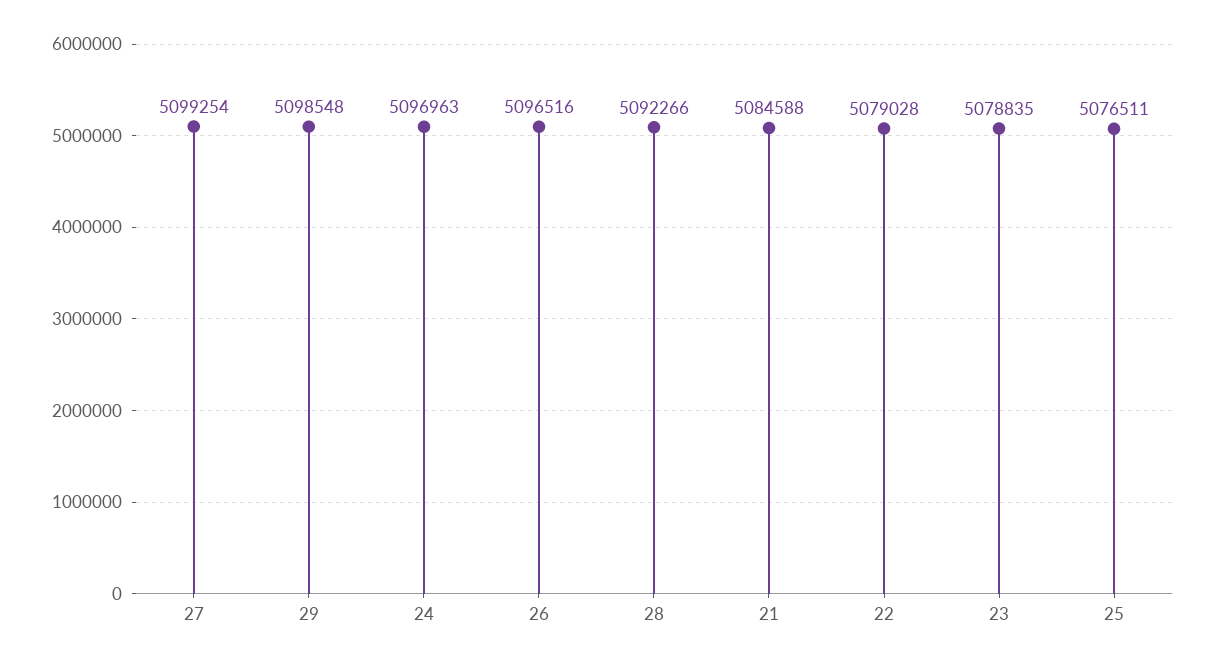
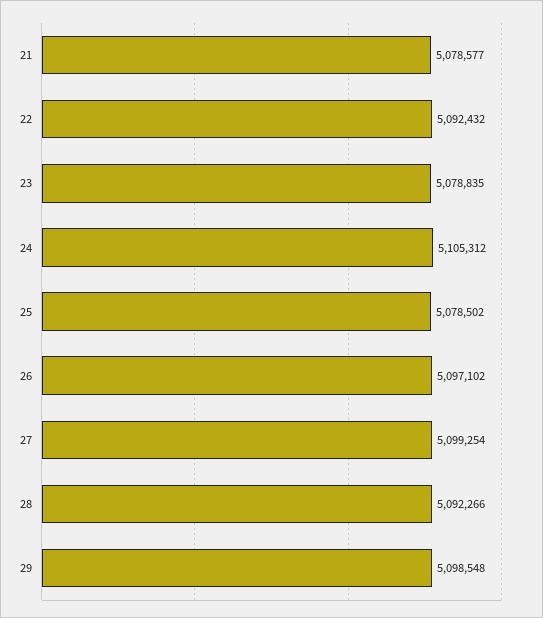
  {
    "27": 5099254,
    "29": 5098548,
-   "24": 5096963,
+   "24": 5105312,
-   "26": 5096516,
+   "26": 5097102,
    "28": 5092266,
-   "21": 5084588,
+   "21": 5078577,
-   "22": 5079028,
+   "22": 5092432,
    "23": 5078835,
-   "25": 5076511
+   "25": 5078502
  }

